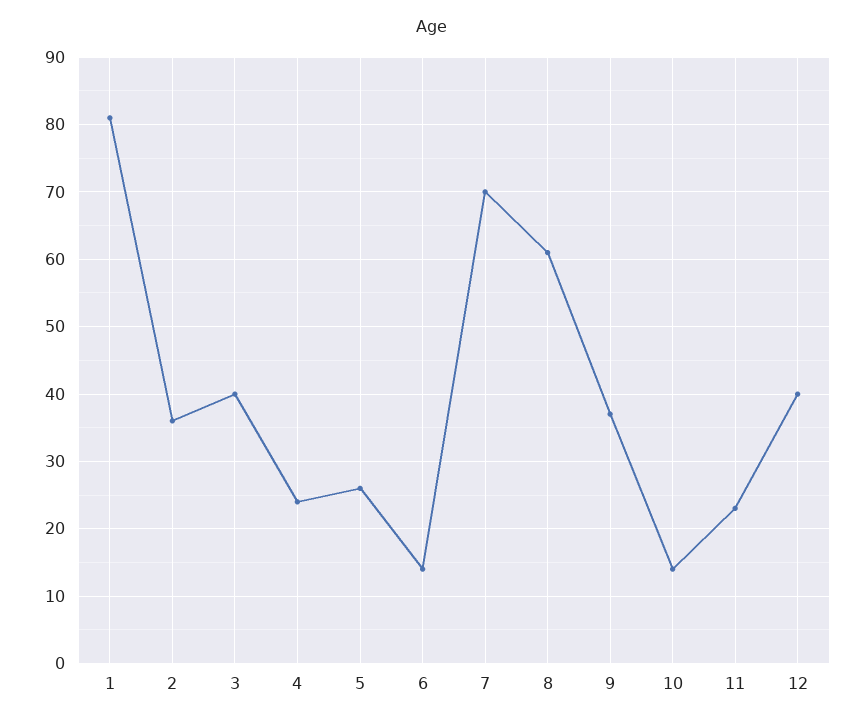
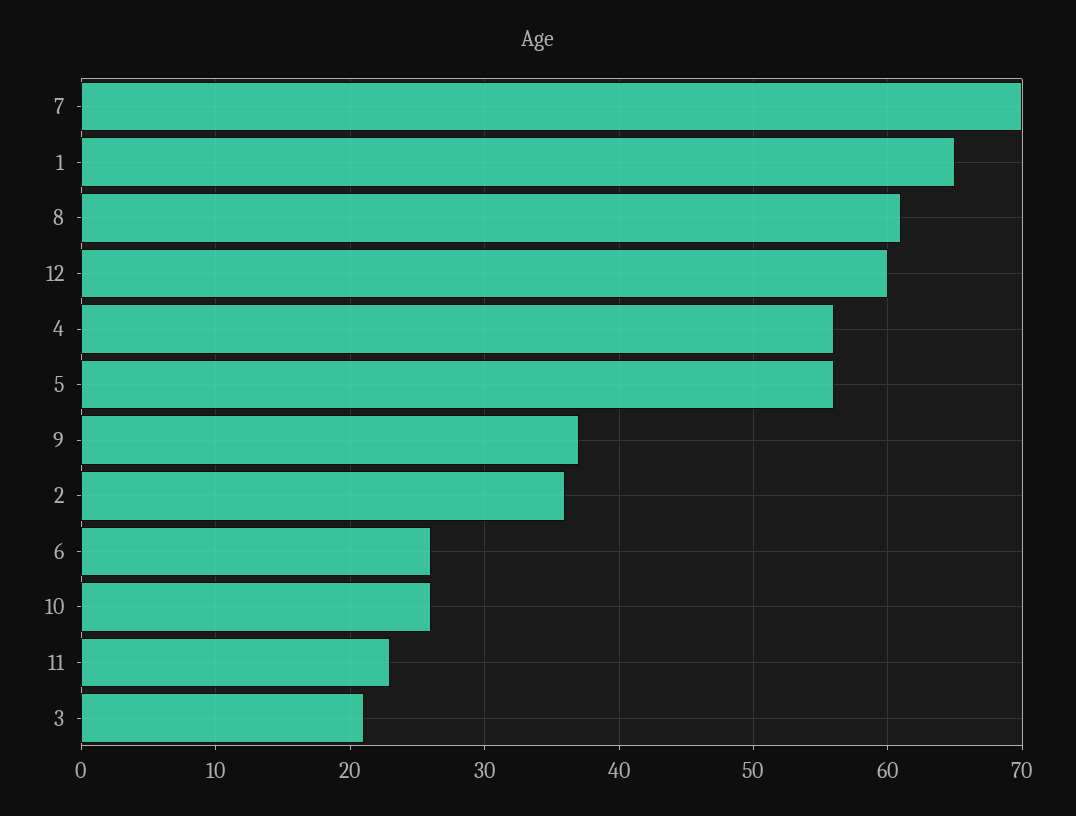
  {
-   "1": 81,
+   "1": 65,
    "2": 36,
-   "3": 40,
+   "3": 21,
-   "4": 24,
+   "4": 56,
-   "5": 26,
+   "5": 56,
-   "6": 14,
+   "6": 26,
    "7": 70,
    "8": 61,
    "9": 37,
-   "10": 14,
+   "10": 26,
    "11": 23,
-   "12": 40
+   "12": 60
  }

